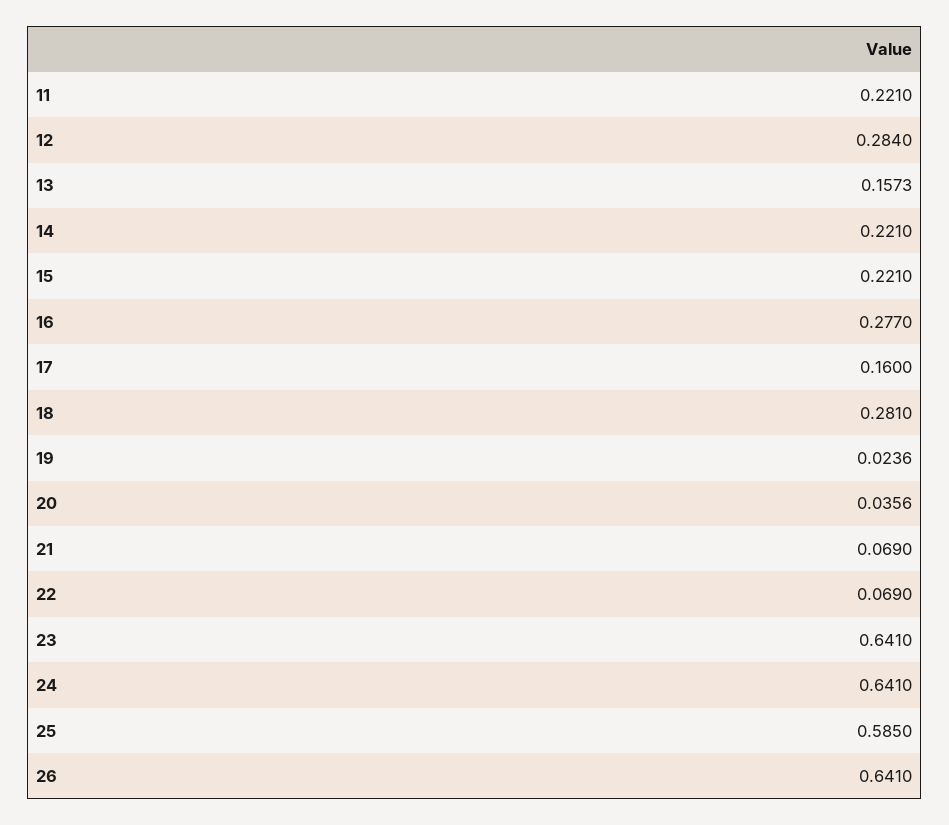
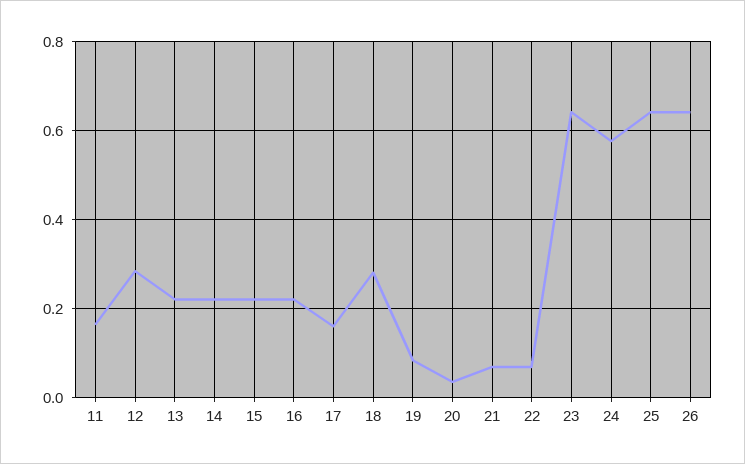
  {
-   "11": 0.221,
+   "11": 0.16,
    "12": 0.284,
-   "13": 0.1573,
+   "13": 0.22,
    "14": 0.221,
    "15": 0.221,
-   "16": 0.277,
+   "16": 0.22,
    "17": 0.16,
    "18": 0.281,
-   "19": 0.0236,
+   "19": 0.08,
    "20": 0.0356,
    "21": 0.069,
    "22": 0.069,
    "23": 0.641,
-   "24": 0.641,
+   "24": 0.58,
-   "25": 0.585,
+   "25": 0.64,
    "26": 0.641
  }

